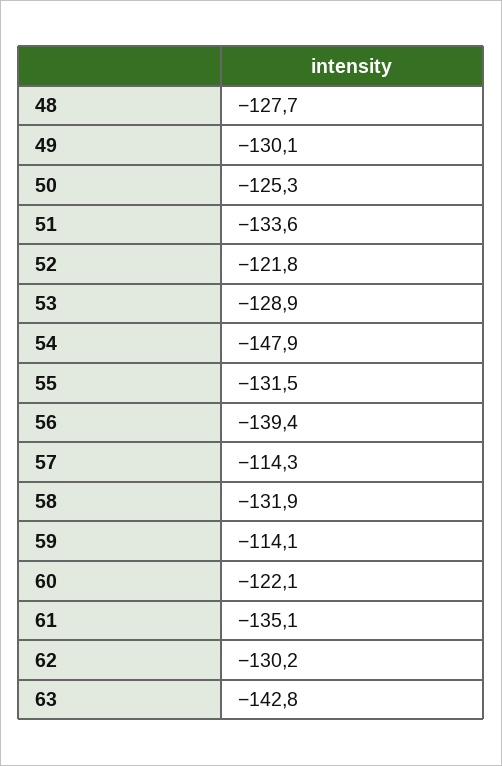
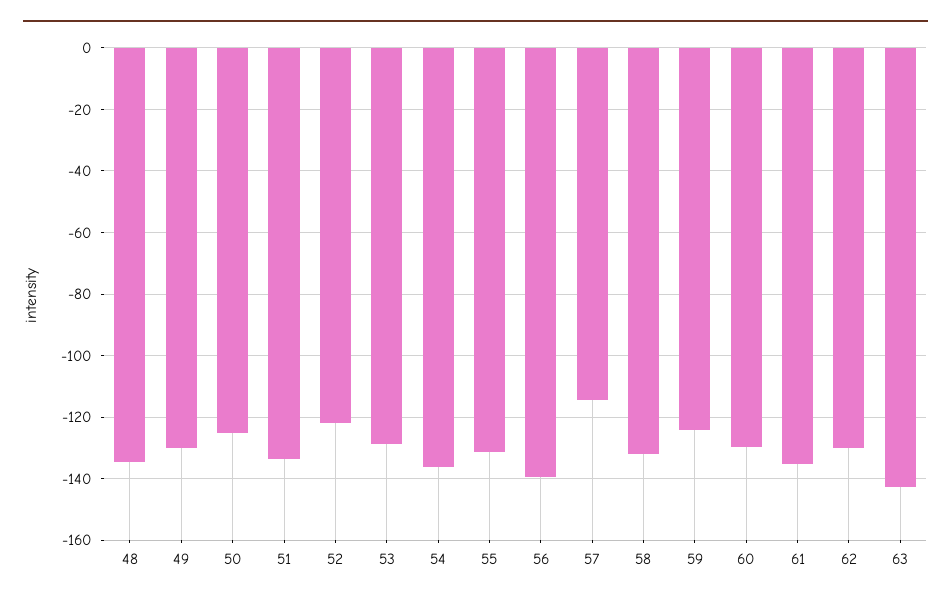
  {
-   "48": -127.7,
+   "48": -134,
    "49": -130.1,
    "50": -125.3,
    "51": -133.6,
    "52": -121.8,
    "53": -128.9,
-   "54": -147.9,
+   "54": -136,
    "55": -131.5,
    "56": -139.4,
    "57": -114.3,
    "58": -131.9,
-   "59": -114.1,
+   "59": -124,
-   "60": -122.1,
+   "60": -130,
    "61": -135.1,
    "62": -130.2,
    "63": -142.8
  }

